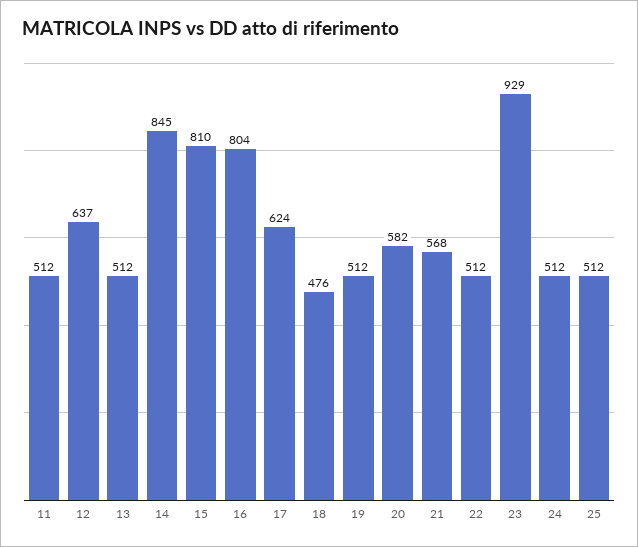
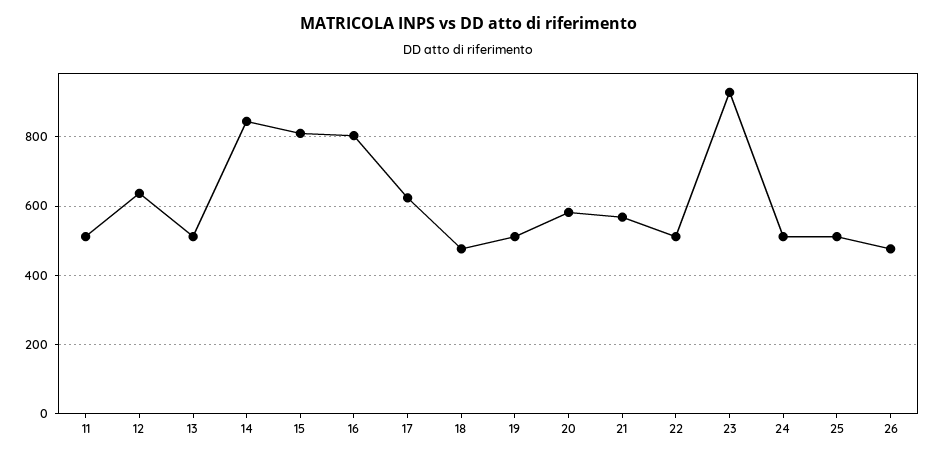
  {
    "11": 512,
    "12": 637,
    "13": 512,
    "14": 845,
    "15": 810,
    "16": 804,
    "17": 624,
    "18": 476,
    "19": 512,
    "20": 582,
    "21": 568,
    "22": 512,
    "23": 929,
    "24": 512,
-   "25": 512
+   "25": 512,
+   "26": 480
  }

